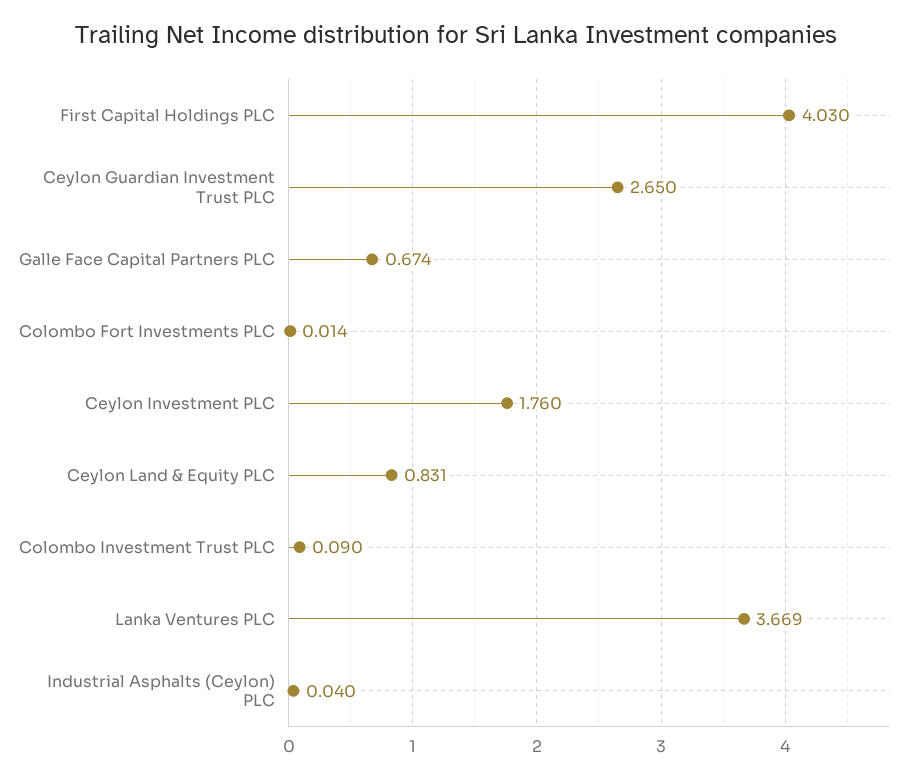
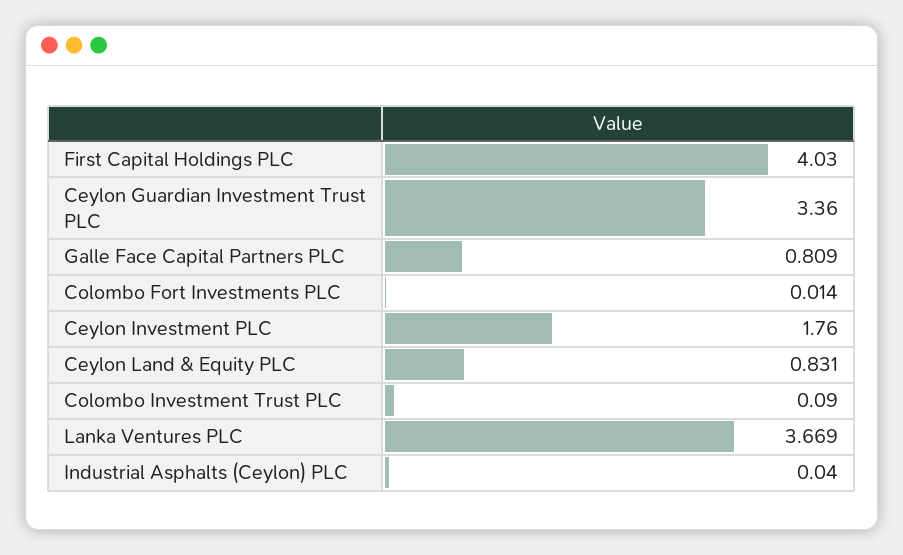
  {
    "First Capital Holdings PLC": 4.03,
-   "Ceylon Guardian Investment Trust PLC": 2.65,
+   "Ceylon Guardian Investment Trust PLC": 3.36,
-   "Galle Face Capital Partners PLC": 0.674,
+   "Galle Face Capital Partners PLC": 0.809,
    "Colombo Fort Investments PLC": 0.014,
    "Ceylon Investment PLC": 1.76,
    "Ceylon Land & Equity PLC": 0.831,
    "Colombo Investment Trust PLC": 0.09,
    "Lanka Ventures PLC": 3.669,
    "Industrial Asphalts (Ceylon) PLC": 0.04
  }

